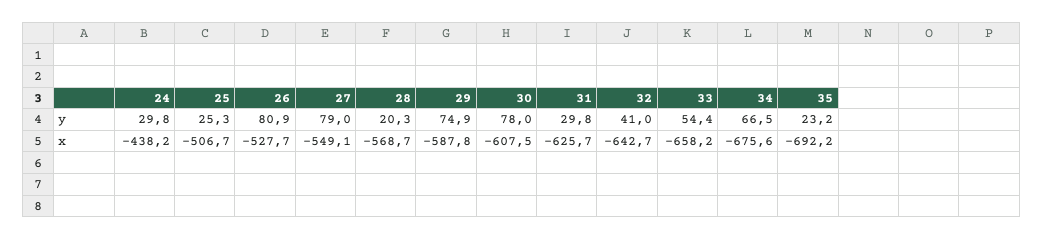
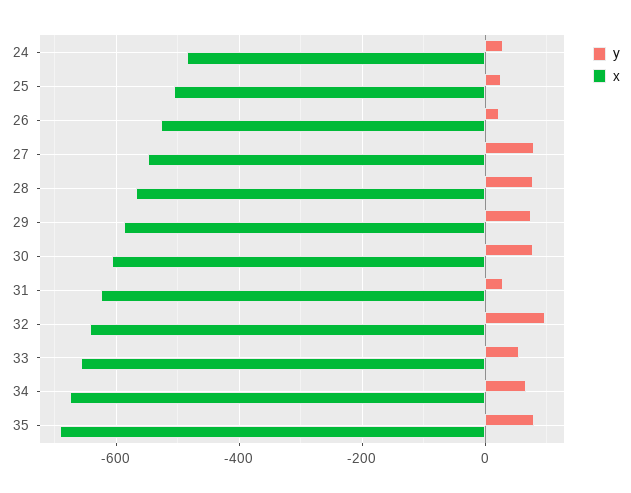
  {
    "y": {
      "24": 29.8,
      "25": 25.3,
-     "26": 80.9,
+     "26": 20,
      "27": 79,
-     "28": 20.3,
+     "28": 80,
      "29": 74.9,
      "30": 78,
      "31": 29.8,
-     "32": 41,
+     "32": 100,
      "33": 54.4,
      "34": 66.5,
-     "35": 23.2
+     "35": 80
    },
    "x": {
-     "24": -438.2,
+     "24": -480,
      "25": -506.7,
      "26": -527.7,
      "27": -549.1,
      "28": -568.7,
      "29": -587.8,
      "30": -607.5,
      "31": -625.7,
      "32": -642.7,
      "33": -658.2,
      "34": -675.6,
      "35": -692.2
    }
  }

